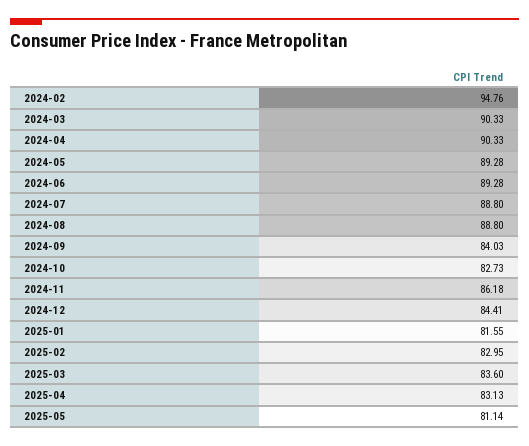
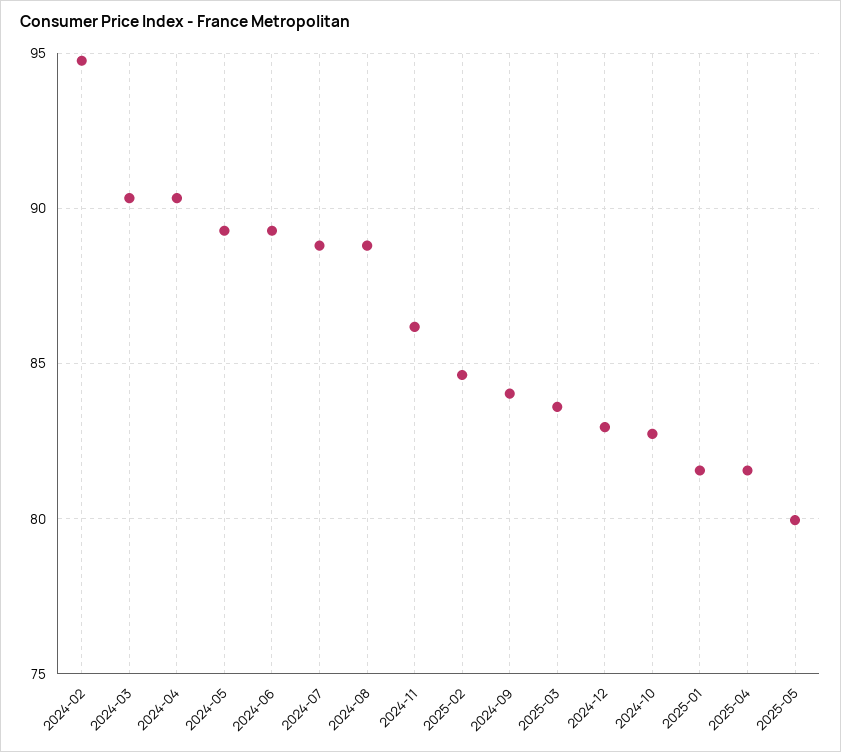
  {
    "2024-02": 94.76,
    "2024-03": 90.33,
    "2024-04": 90.33,
    "2024-05": 89.28,
    "2024-06": 89.28,
    "2024-07": 88.8,
    "2024-08": 88.8,
    "2024-09": 84.03,
    "2024-10": 82.73,
    "2024-11": 86.18,
-   "2024-12": 84.41,
+   "2024-12": 83,
    "2025-01": 81.55,
-   "2025-02": 82.95,
+   "2025-02": 84.5,
    "2025-03": 83.6,
-   "2025-04": 83.13,
+   "2025-04": 81.5,
-   "2025-05": 81.14
+   "2025-05": 80
  }

